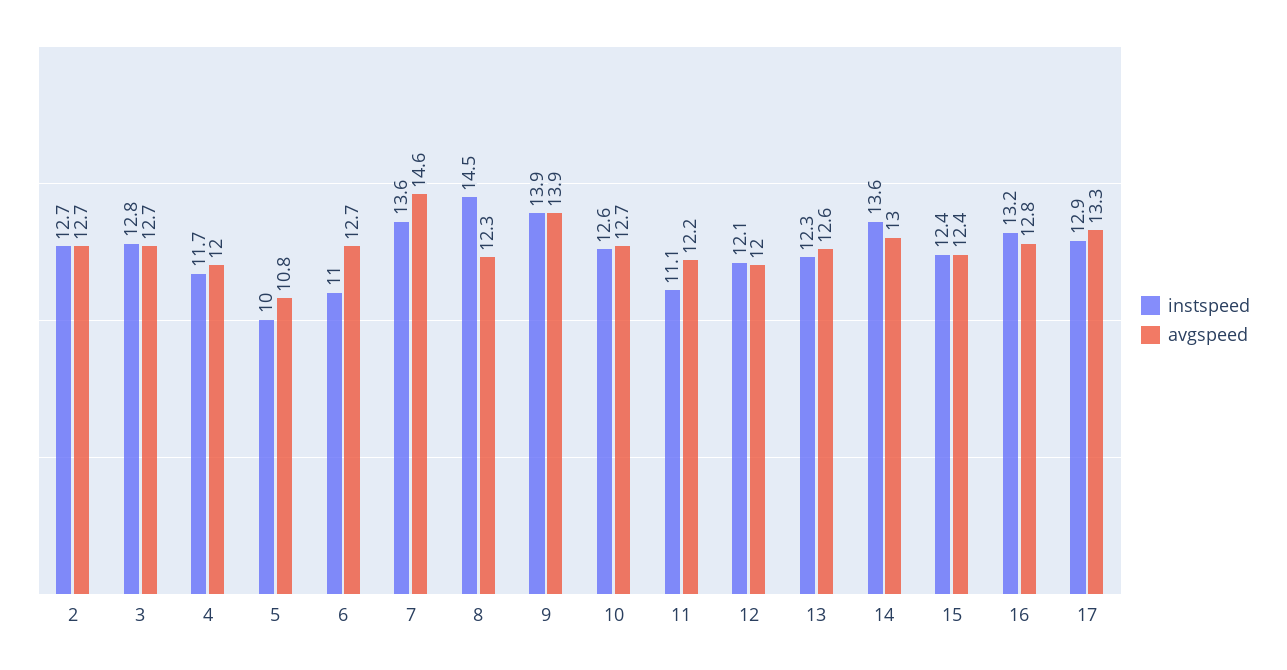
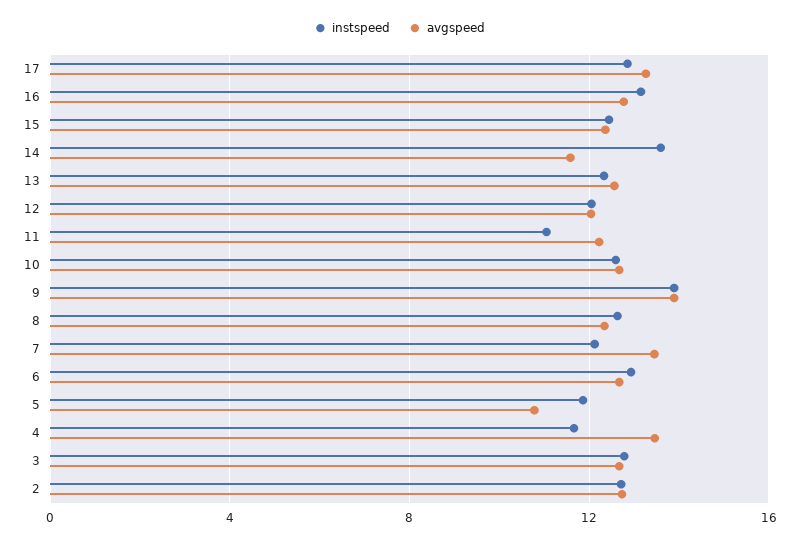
  {
    "instspeed": {
      "2": 12.7,
      "3": 12.8,
      "4": 11.7,
-     "5": 10,
+     "5": 12,
-     "6": 11,
+     "6": 13,
-     "7": 13.6,
+     "7": 12,
-     "8": 14.5,
+     "8": 12.5,
      "9": 13.9,
      "10": 12.6,
      "11": 11.1,
      "12": 12.1,
      "13": 12.3,
      "14": 13.6,
      "15": 12.4,
      "16": 13.2,
      "17": 12.9
    },
    "avgspeed": {
      "2": 12.7,
      "3": 12.7,
-     "4": 12,
+     "4": 13.5,
      "5": 10.8,
      "6": 12.7,
-     "7": 14.6,
+     "7": 13.5,
      "8": 12.3,
      "9": 13.9,
      "10": 12.7,
      "11": 12.2,
      "12": 12,
      "13": 12.6,
-     "14": 13,
+     "14": 11.5,
      "15": 12.4,
      "16": 12.8,
      "17": 13.3
    }
  }

